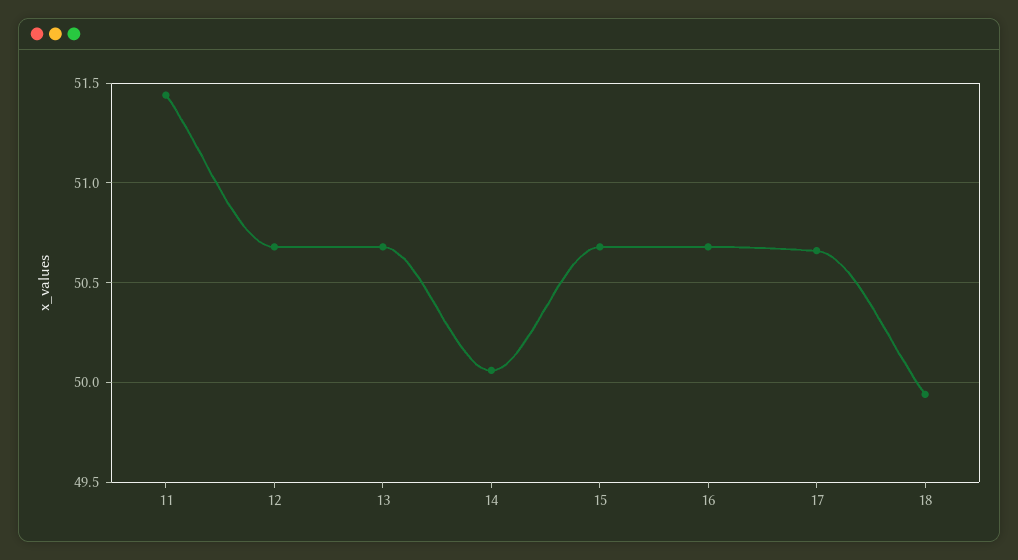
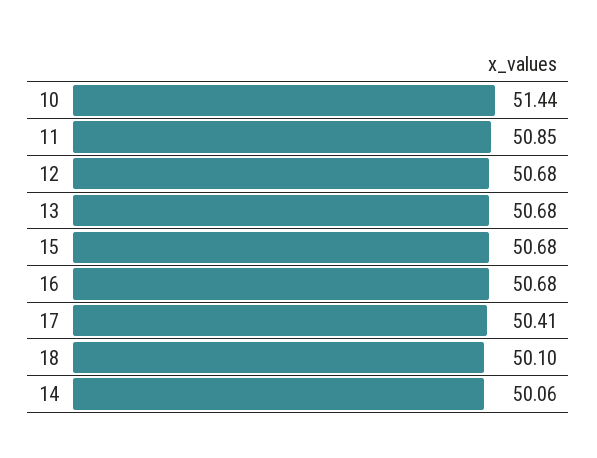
  {
-   "11": 51.45,
+   "11": 50.85,
    "12": 50.68,
    "13": 50.68,
    "14": 50.06,
    "15": 50.68,
    "16": 50.68,
-   "17": 50.65,
+   "17": 50.41,
-   "18": 49.95
+   "18": 50.1,
+   "10": 51.44
  }

